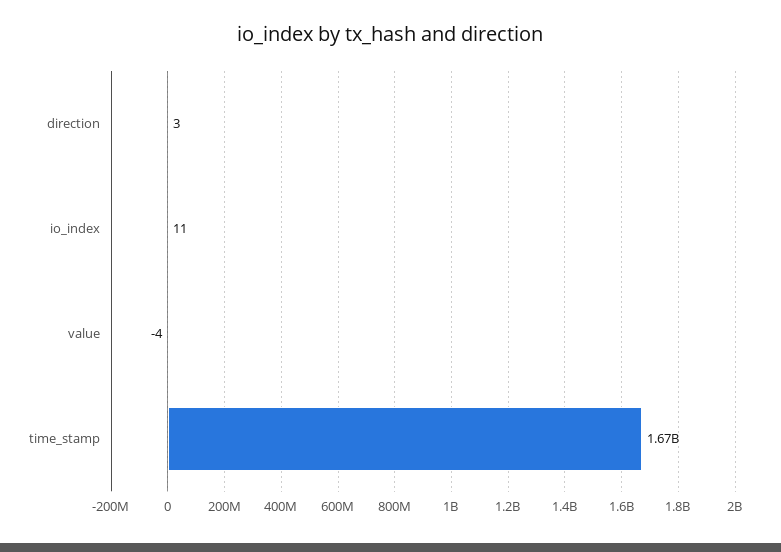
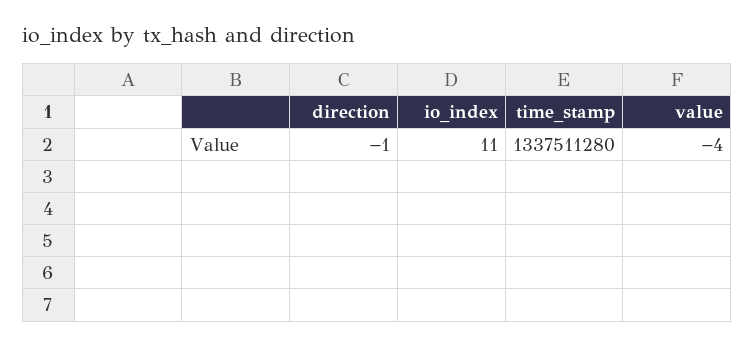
  {
-   "direction": 3,
+   "direction": -1,
    "io_index": 11,
    "value": -4,
-   "time_stamp": 1670000000
+   "time_stamp": 1337511280
  }

